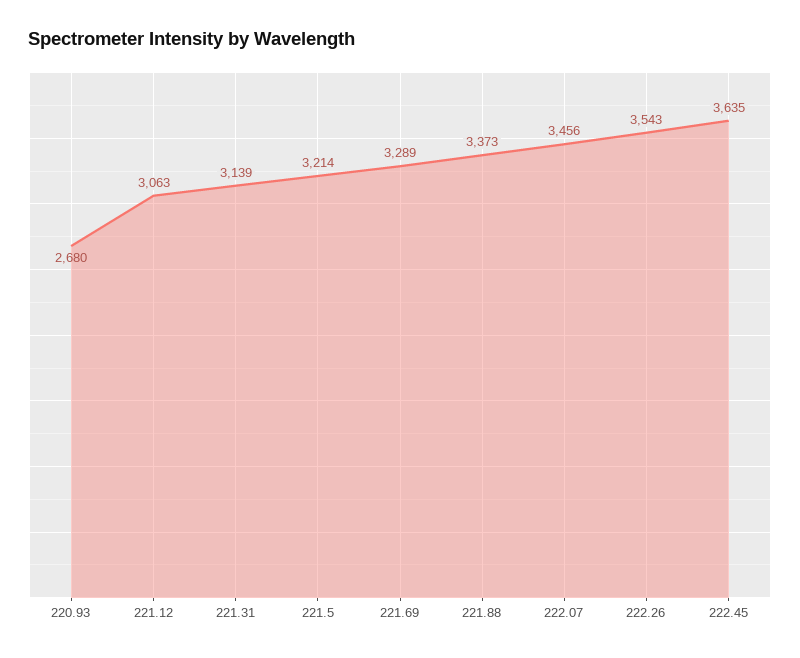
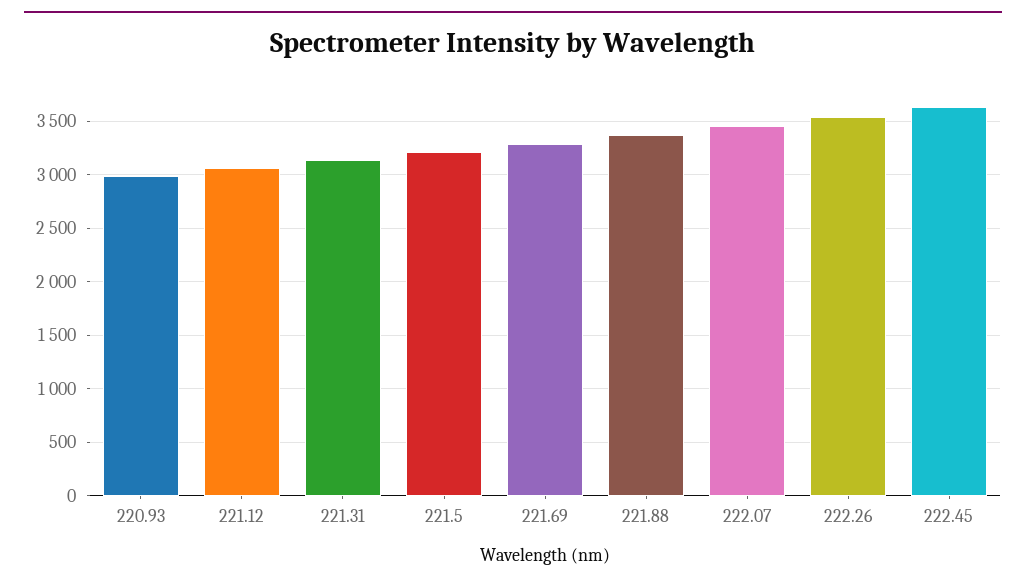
  {
-   "220.93": 2680,
+   "220.93": 3000,
    "221.12": 3063,
    "221.31": 3139,
    "221.5": 3214,
    "221.69": 3289,
    "221.88": 3373,
    "222.07": 3456,
    "222.26": 3543,
    "222.45": 3635
  }

